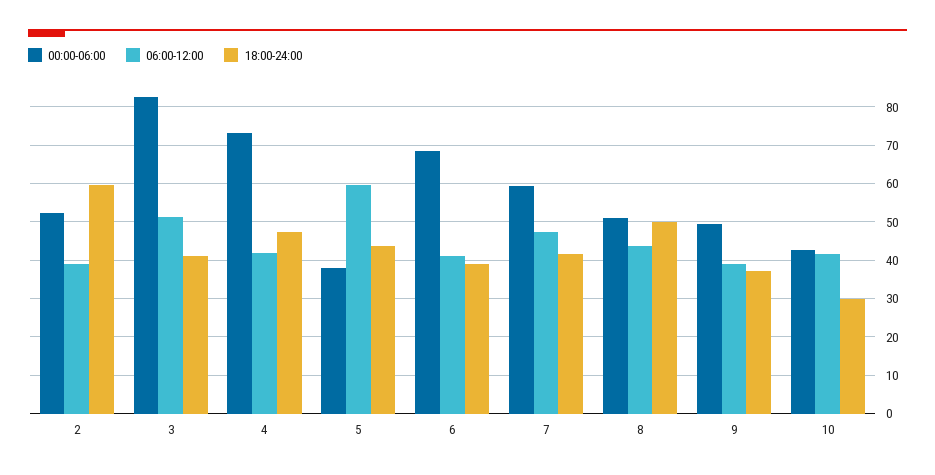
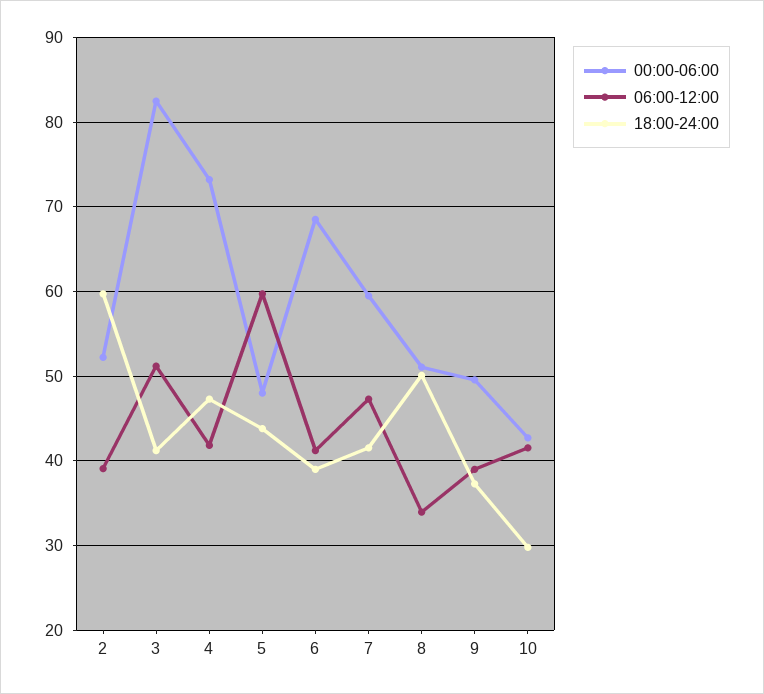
  {
    "00:00-06:00": {
      "2": 52,
      "3": 82,
      "4": 73,
-     "5": 38,
+     "5": 48,
      "6": 69,
      "7": 59,
      "8": 51,
      "9": 50,
      "10": 43
    },
    "06:00-12:00": {
      "2": 39,
      "3": 51,
      "4": 42,
      "5": 60,
      "6": 41,
      "7": 47,
-     "8": 44,
+     "8": 34,
      "9": 39,
      "10": 42
    },
    "18:00-24:00": {
      "2": 60,
      "3": 41,
      "4": 47,
      "5": 44,
      "6": 39,
      "7": 42,
      "8": 50,
      "9": 37,
      "10": 30
    }
  }

